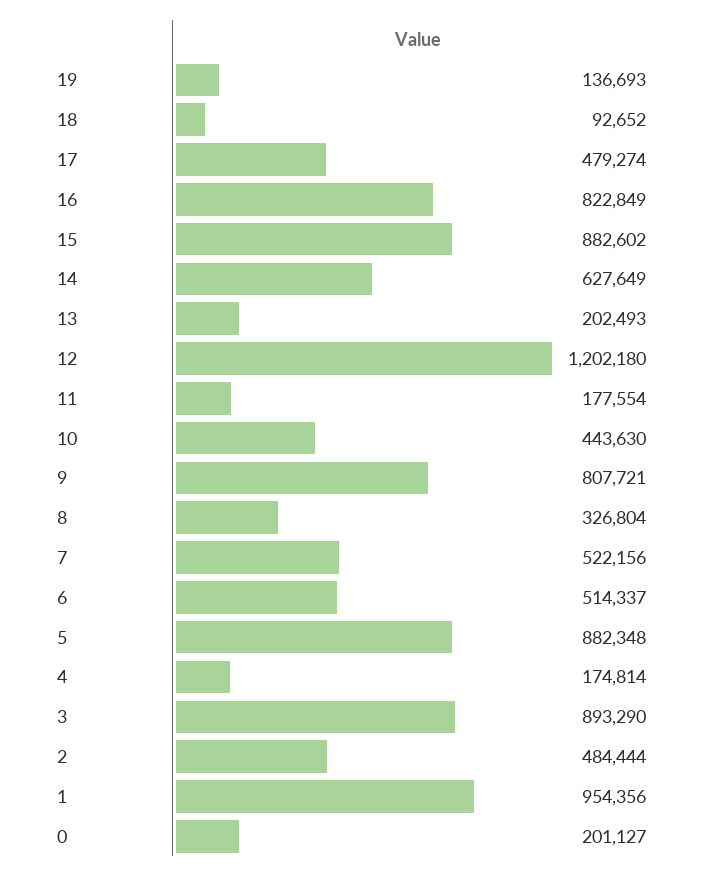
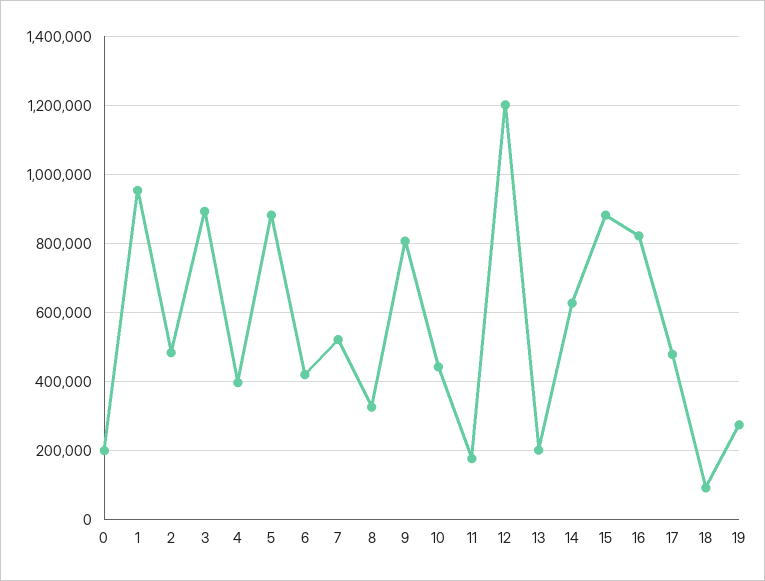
  {
-   "19": 136693,
+   "19": 280000,
    "18": 92652,
    "17": 479274,
    "16": 822849,
    "15": 882602,
    "14": 627649,
    "13": 202493,
    "12": 1202180,
    "11": 177554,
    "10": 443630,
    "9": 807721,
    "8": 326804,
    "7": 522156,
-   "6": 514337,
+   "6": 420000,
    "5": 882348,
-   "4": 174814,
+   "4": 400000,
    "3": 893290,
    "2": 484444,
    "1": 954356,
    "0": 201127
  }

